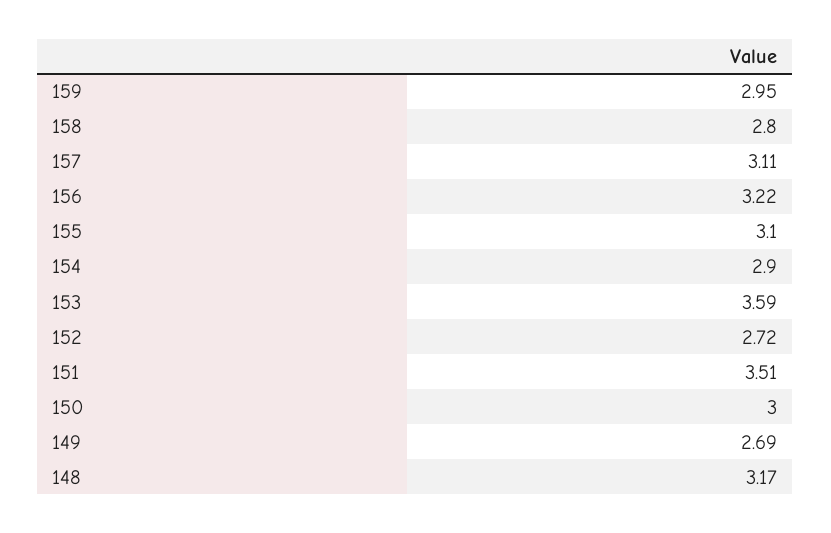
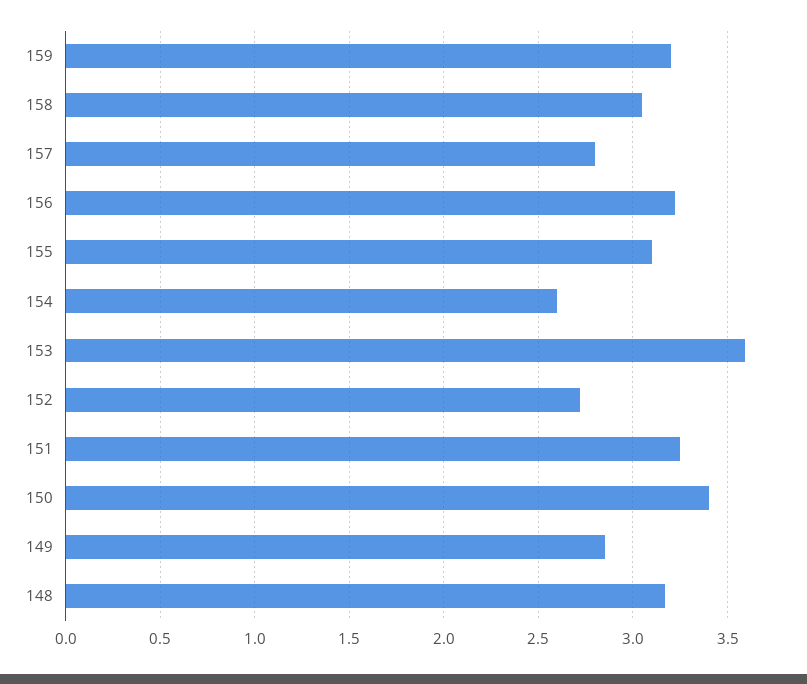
  {
-   "159": 2.95,
+   "159": 3.2,
-   "158": 2.8,
+   "158": 3.05,
-   "157": 3.11,
+   "157": 2.8,
    "156": 3.22,
    "155": 3.1,
-   "154": 2.9,
+   "154": 2.6,
    "153": 3.59,
    "152": 2.72,
-   "151": 3.51,
+   "151": 3.25,
-   "150": 3,
+   "150": 3.4,
-   "149": 2.69,
+   "149": 2.85,
    "148": 3.17
  }

